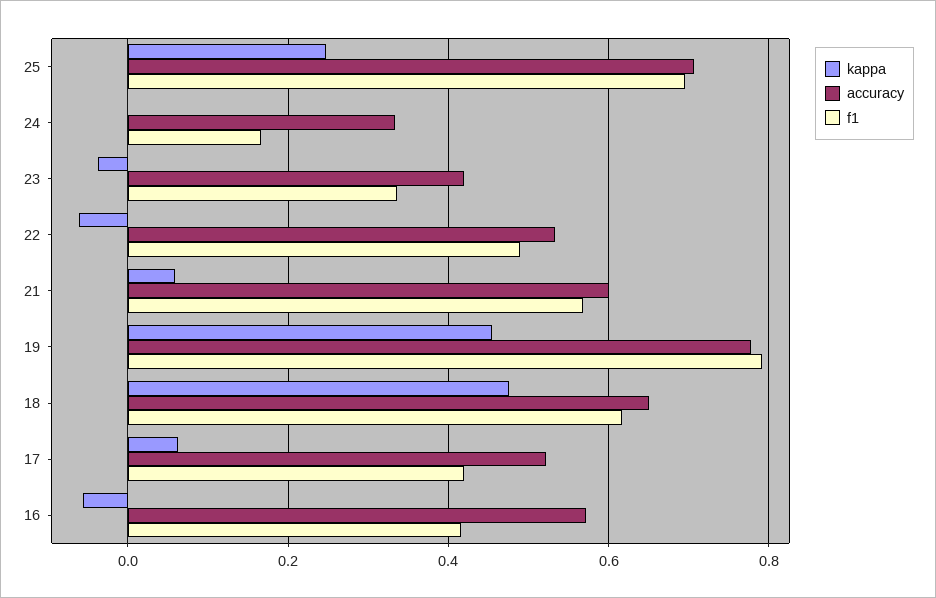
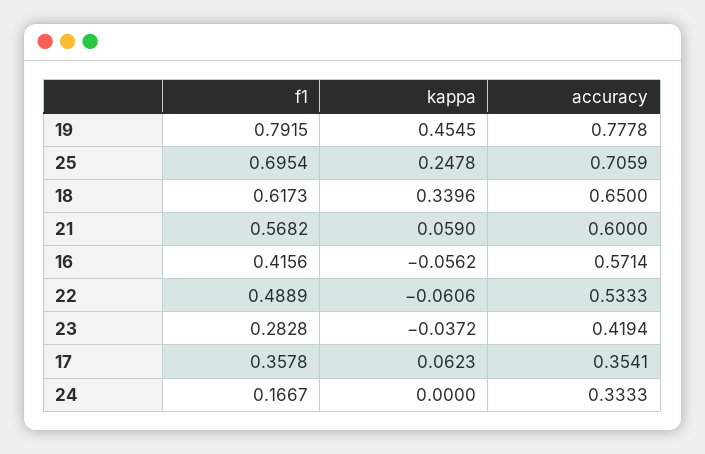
  {
    "kappa": {
      "25": 0.2478,
      "24": 0,
      "23": -0.0372,
      "22": -0.0606,
      "21": 0.059,
      "19": 0.4545,
-     "18": 0.48,
+     "18": 0.3396,
      "17": 0.0623,
      "16": -0.0562
    },
    "accuracy": {
      "25": 0.7059,
      "24": 0.3333,
      "23": 0.4194,
      "22": 0.5333,
      "21": 0.6,
      "19": 0.7778,
      "18": 0.65,
-     "17": 0.52,
+     "17": 0.3541,
      "16": 0.5714
    },
    "f1": {
      "25": 0.6954,
      "24": 0.1667,
-     "23": 0.34,
+     "23": 0.2828,
      "22": 0.4889,
      "21": 0.5682,
      "19": 0.7915,
      "18": 0.6173,
-     "17": 0.42,
+     "17": 0.3578,
      "16": 0.4156
    }
  }

